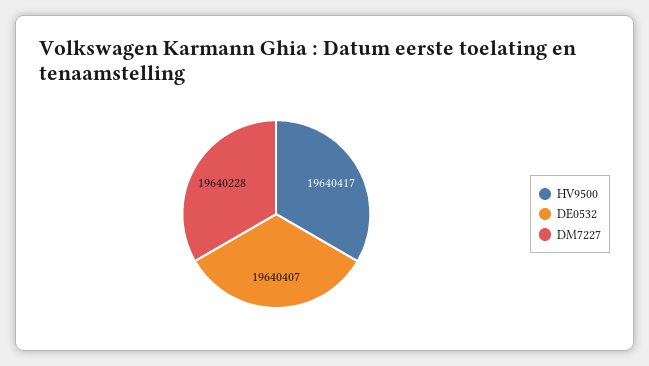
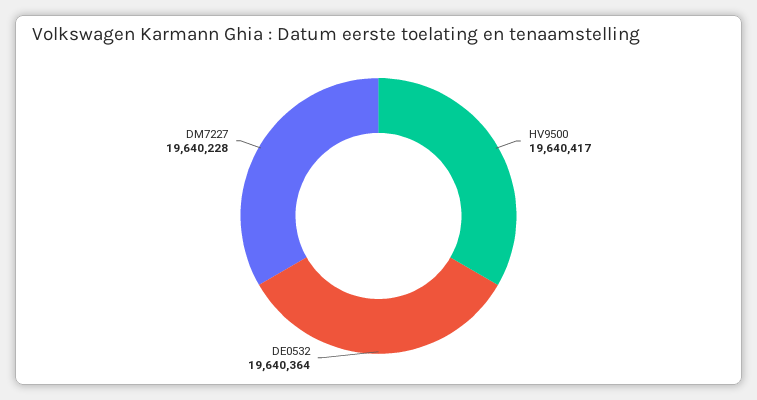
  {
    "HV9500": 19640417,
-   "DE0532": 19640407,
+   "DE0532": 19640364,
    "DM7227": 19640228
  }

